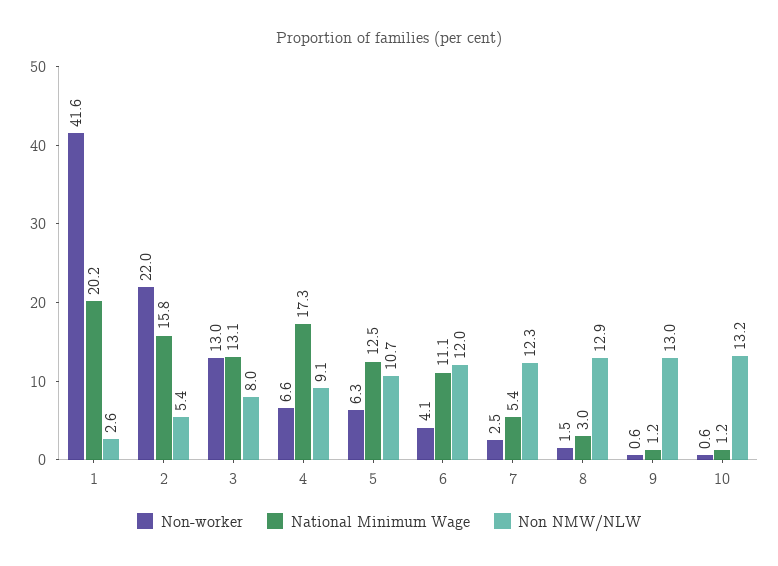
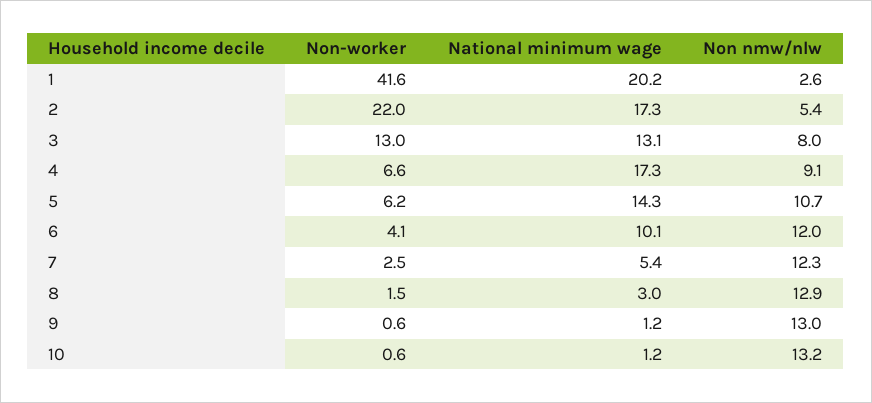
  {
    "Non-worker": {
      "1": 41.6,
      "2": 22,
      "3": 13,
      "4": 6.6,
-     "5": 6.3,
+     "5": 6.2,
      "6": 4.1,
      "7": 2.5,
      "8": 1.5,
      "9": 0.6,
      "10": 0.6
    },
    "National Minimum Wage": {
      "1": 20.2,
-     "2": 15.8,
+     "2": 17.3,
      "3": 13.1,
      "4": 17.3,
-     "5": 12.5,
+     "5": 14.3,
-     "6": 11.1,
+     "6": 10.1,
      "7": 5.4,
      "8": 3,
      "9": 1.2,
      "10": 1.2
    },
    "Non NMW/NLW": {
      "1": 2.6,
      "2": 5.4,
      "3": 8,
      "4": 9.1,
      "5": 10.7,
      "6": 12,
      "7": 12.3,
      "8": 12.9,
      "9": 13,
      "10": 13.2
    }
  }

